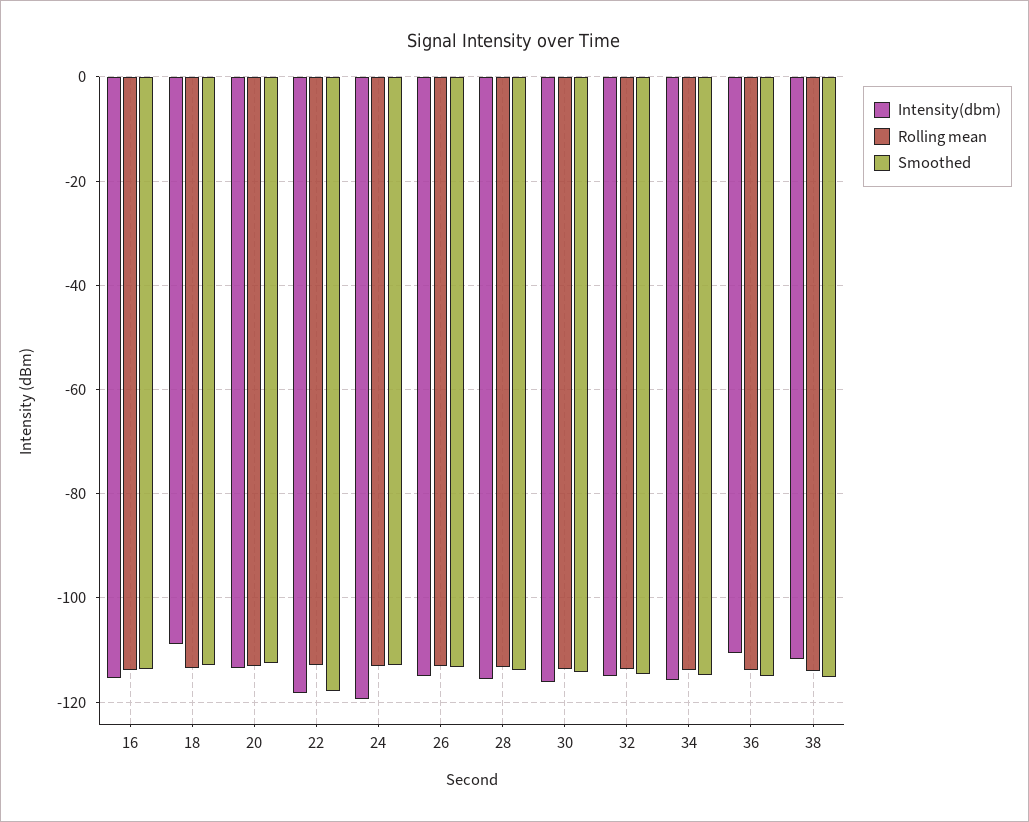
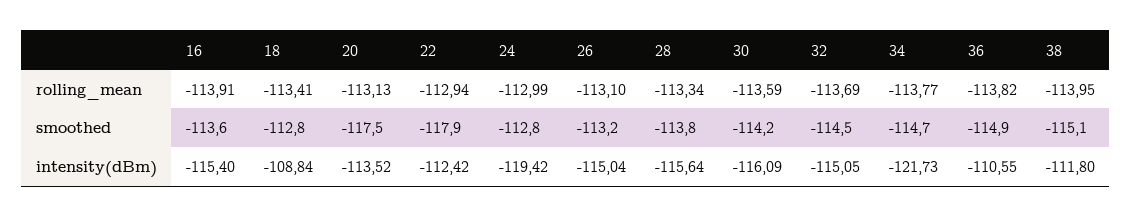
  {
    "Intensity(dbm)": {
      "16": -115.4,
      "18": -108.84,
      "20": -113.52,
-     "22": -118,
+     "22": -112.42,
      "24": -119.42,
      "26": -115.04,
      "28": -115.64,
      "30": -116.09,
      "32": -115.05,
-     "34": -116,
+     "34": -121.73,
      "36": -110.55,
      "38": -111.8
    },
    "Rolling mean": {
      "16": -113.91,
      "18": -113.41,
      "20": -113.13,
      "22": -112.94,
      "24": -112.99,
      "26": -113.1,
      "28": -113.34,
      "30": -113.59,
      "32": -113.69,
      "34": -113.77,
      "36": -113.82,
      "38": -113.95
    },
    "Smoothed": {
      "16": -113.6,
      "18": -112.8,
-     "20": -112,
+     "20": -117.5,
      "22": -117.9,
      "24": -112.8,
      "26": -113.2,
      "28": -113.8,
      "30": -114.2,
      "32": -114.5,
      "34": -114.7,
      "36": -114.9,
      "38": -115.1
    }
  }

